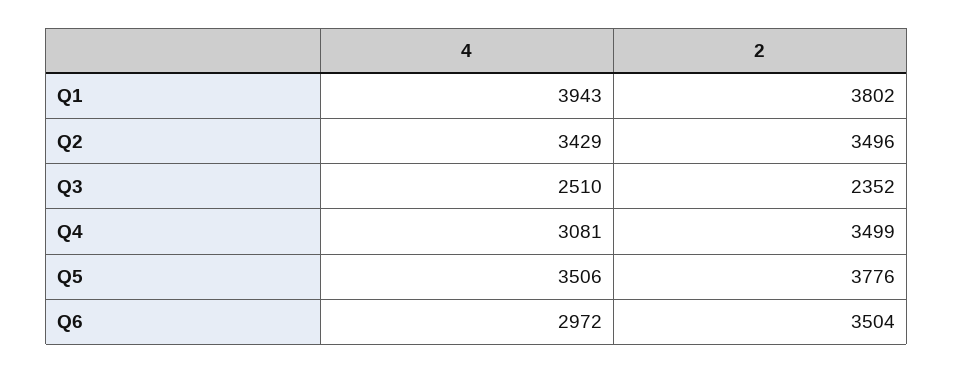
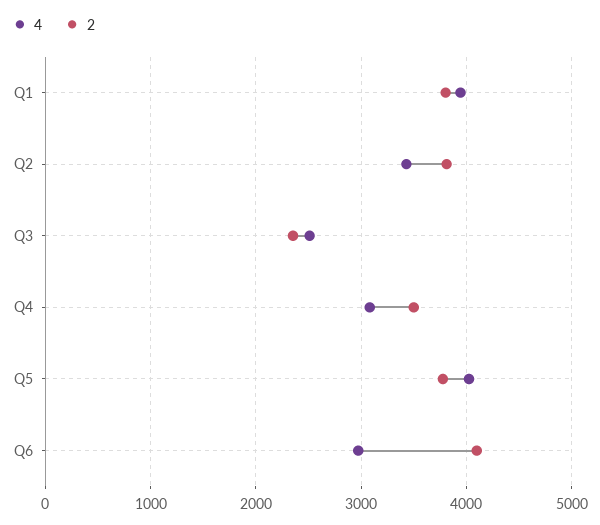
  {
    "4": {
      "Q1": 3943,
      "Q2": 3429,
      "Q3": 2510,
      "Q4": 3081,
-     "Q5": 3506,
+     "Q5": 4000,
      "Q6": 2972
    },
    "2": {
      "Q1": 3802,
-     "Q2": 3496,
+     "Q2": 3800,
      "Q3": 2352,
      "Q4": 3499,
      "Q5": 3776,
-     "Q6": 3504
+     "Q6": 4100
    }
  }

